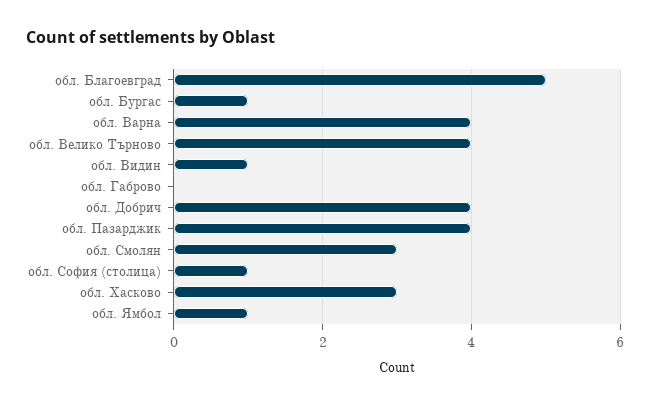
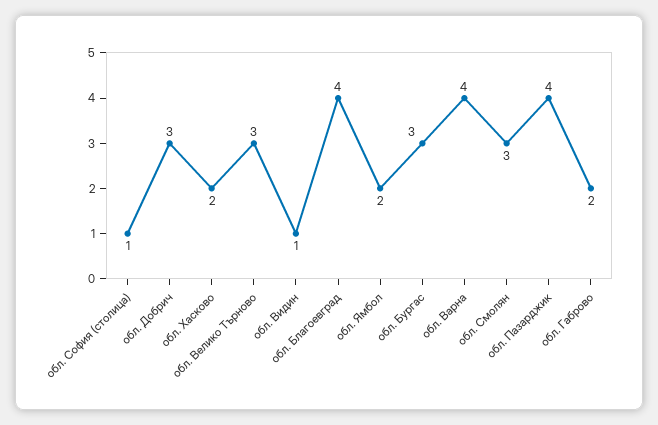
  {
-   "обл. Благоевград": 5,
+   "обл. Благоевград": 4,
-   "обл. Бургас": 1,
+   "обл. Бургас": 3,
    "обл. Варна": 4,
-   "обл. Велико Търново": 4,
+   "обл. Велико Търново": 3,
    "обл. Видин": 1,
-   "обл. Габрово": 0,
+   "обл. Габрово": 2,
-   "обл. Добрич": 4,
+   "обл. Добрич": 3,
    "обл. Пазарджик": 4,
    "обл. Смолян": 3,
    "обл. София (столица)": 1,
-   "обл. Хасково": 3,
+   "обл. Хасково": 2,
-   "обл. Ямбол": 1
+   "обл. Ямбол": 2
  }

